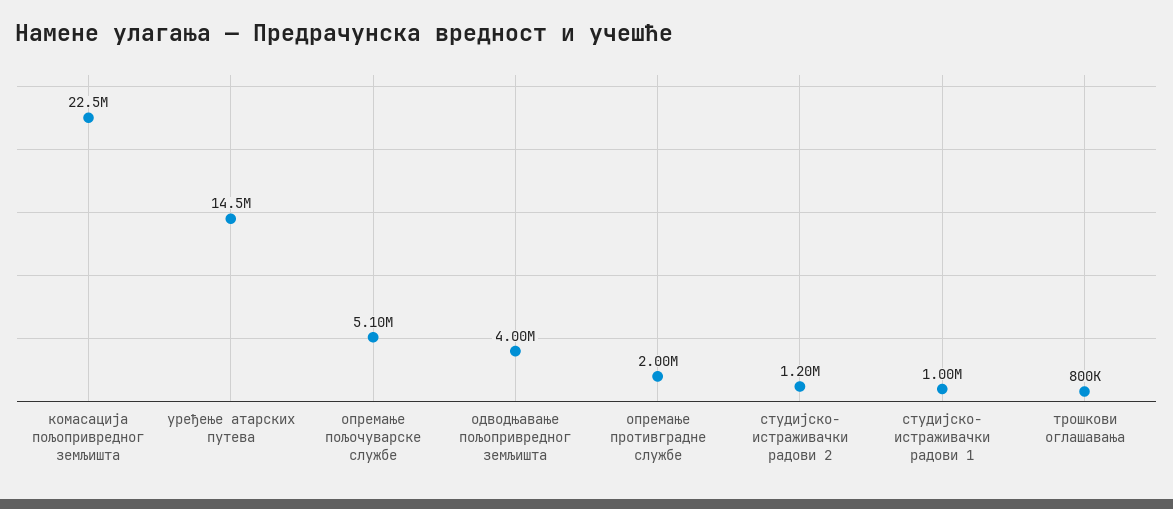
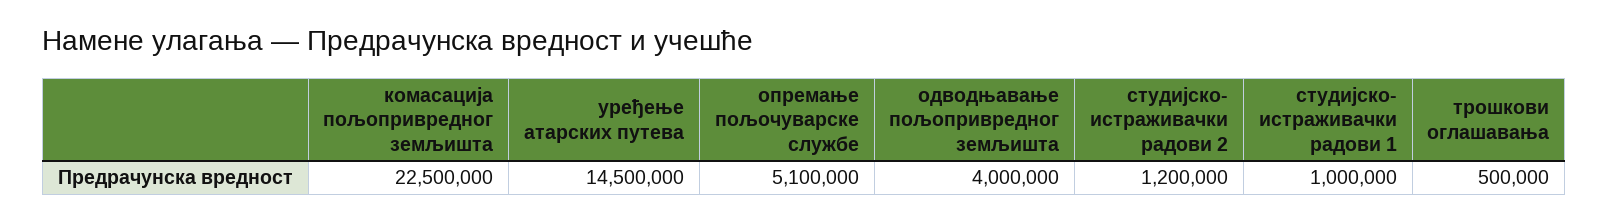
  {
    "комасација пољопривредног земљишта": 22500000,
    "уређење атарских путева": 14500000,
    "опремање пољочуварске службе": 5100000,
    "одводњавање пољопривредног земљишта": 4000000,
-   "опремање противградне службе": 2000000,
    "студијско- истраживачки радови 2": 1200000,
    "студијско- истраживачки радови 1": 1000000,
-   "трошкови оглашавања": 800000
+   "трошкови оглашавања": 500000
  }

